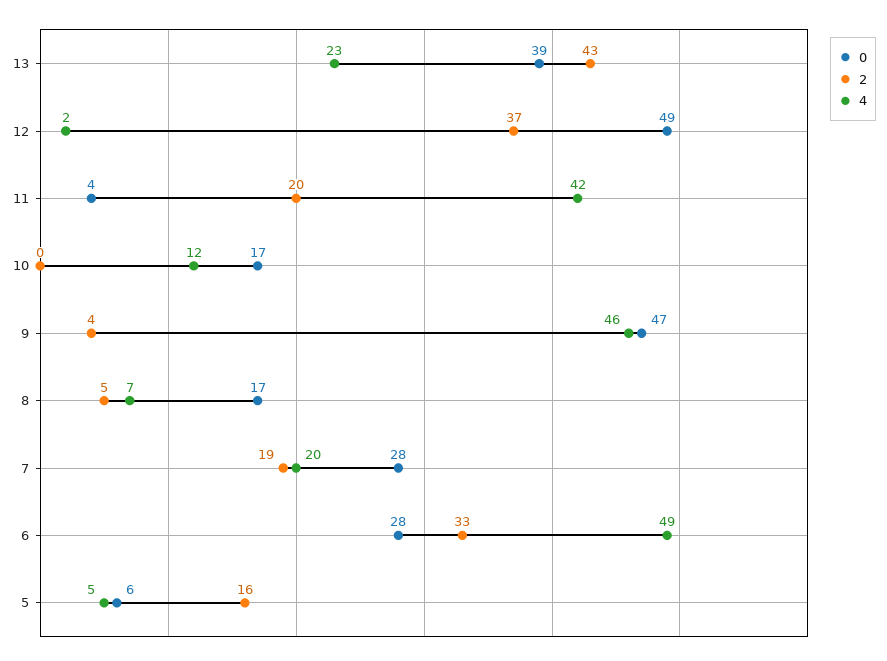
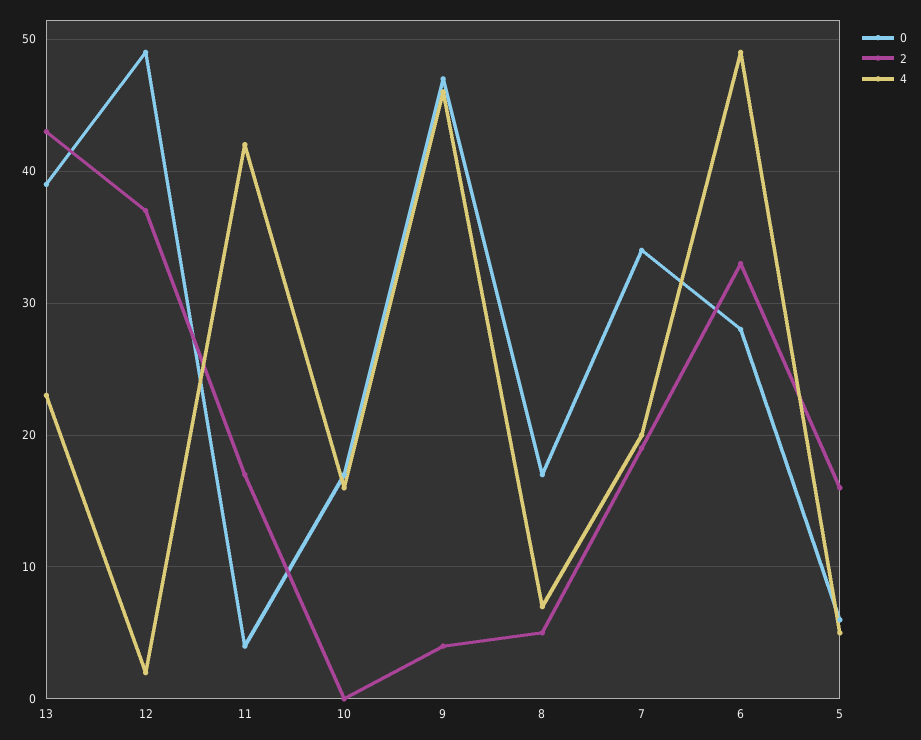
  {
    "0": {
      "13": 39,
      "12": 49,
      "11": 4,
      "10": 17,
      "9": 47,
      "8": 17,
-     "7": 28,
+     "7": 34,
      "6": 28,
      "5": 6
    },
    "2": {
      "13": 43,
      "12": 37,
-     "11": 20,
+     "11": 17,
      "10": 0,
      "9": 4,
      "8": 5,
      "7": 19,
      "6": 33,
      "5": 16
    },
    "4": {
      "13": 23,
      "12": 2,
      "11": 42,
-     "10": 12,
+     "10": 16,
      "9": 46,
      "8": 7,
      "7": 20,
      "6": 49,
      "5": 5
    }
  }

